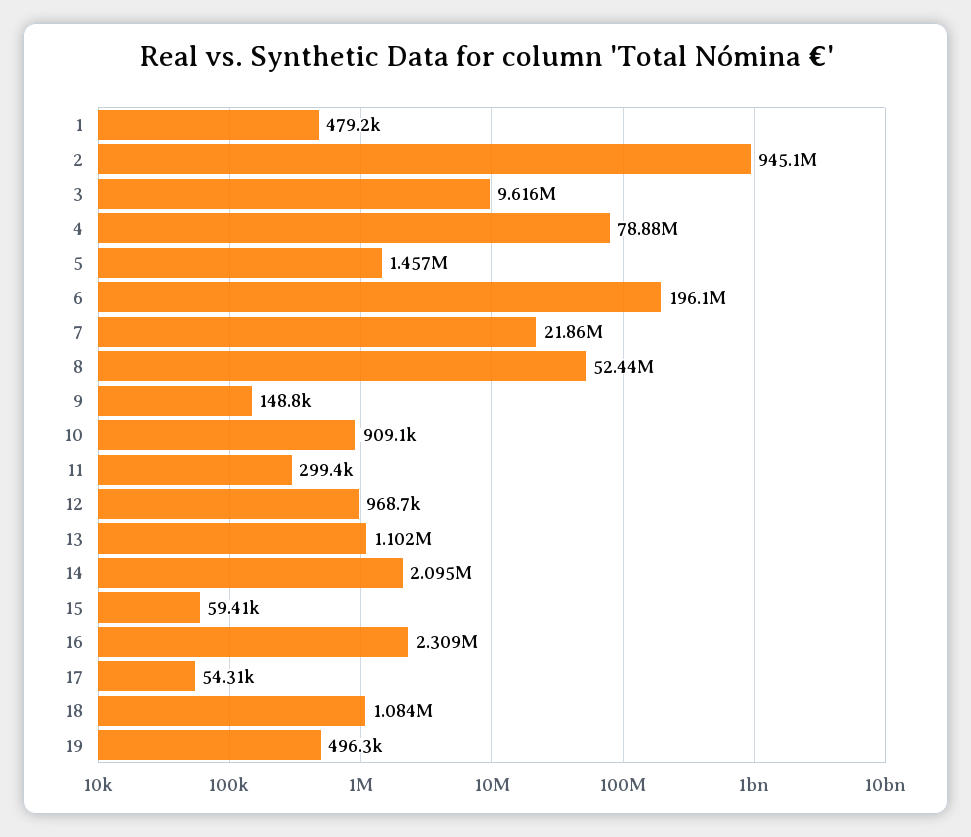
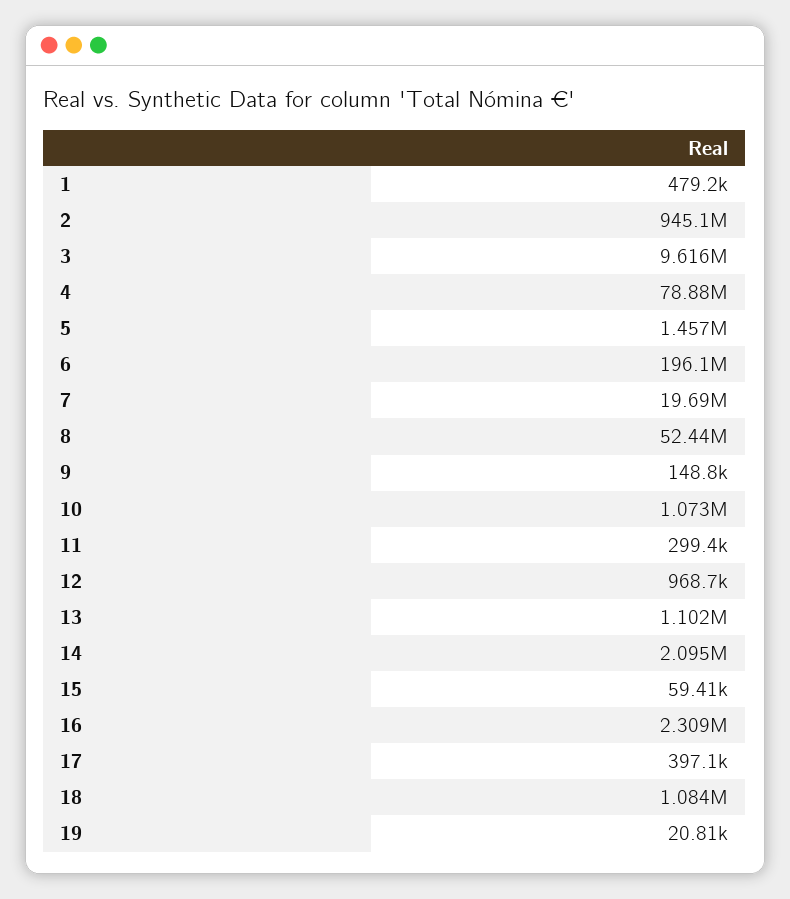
  {
    "1": 479200,
    "2": 945100000,
    "3": 9616000,
    "4": 78880000,
    "5": 1457000,
    "6": 196100000,
-   "7": 21860000,
+   "7": 19690000,
    "8": 52440000,
    "9": 148800,
-   "10": 909100,
+   "10": 1073000,
    "11": 299400,
    "12": 968700,
    "13": 1102000,
    "14": 2095000,
    "15": 59410,
    "16": 2309000,
-   "17": 54310,
+   "17": 397100,
    "18": 1084000,
-   "19": 496300
+   "19": 20810
  }

